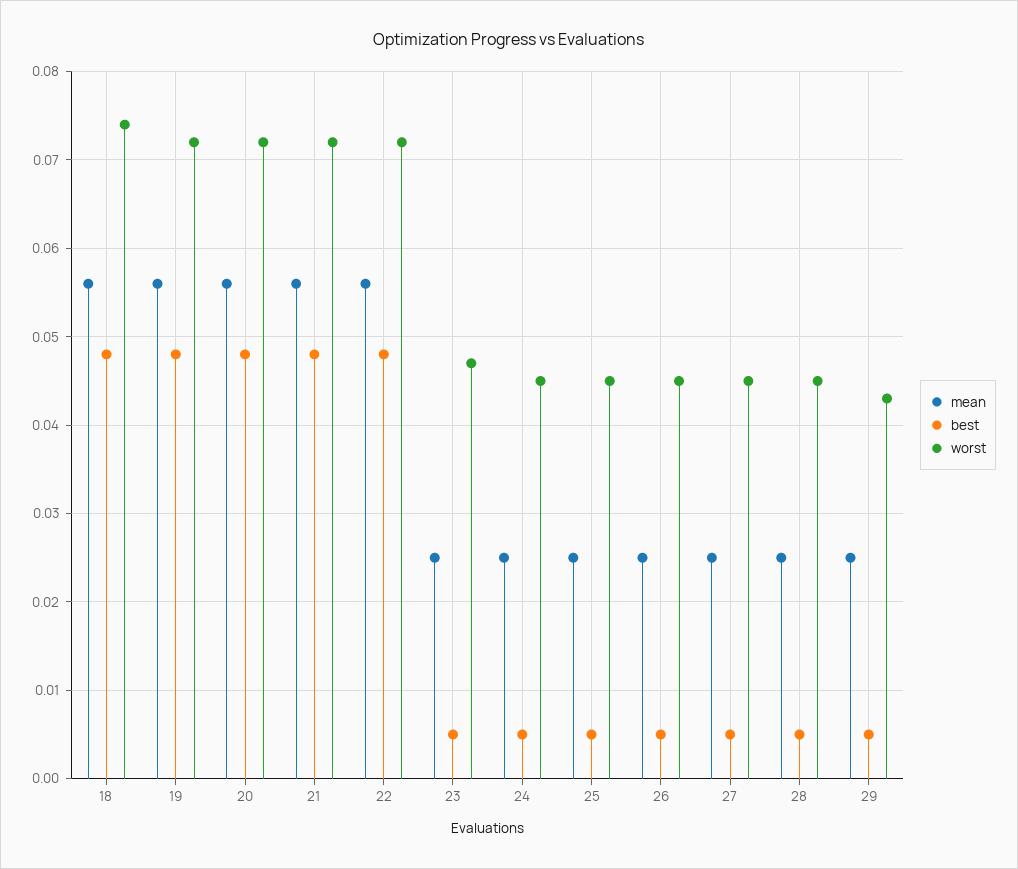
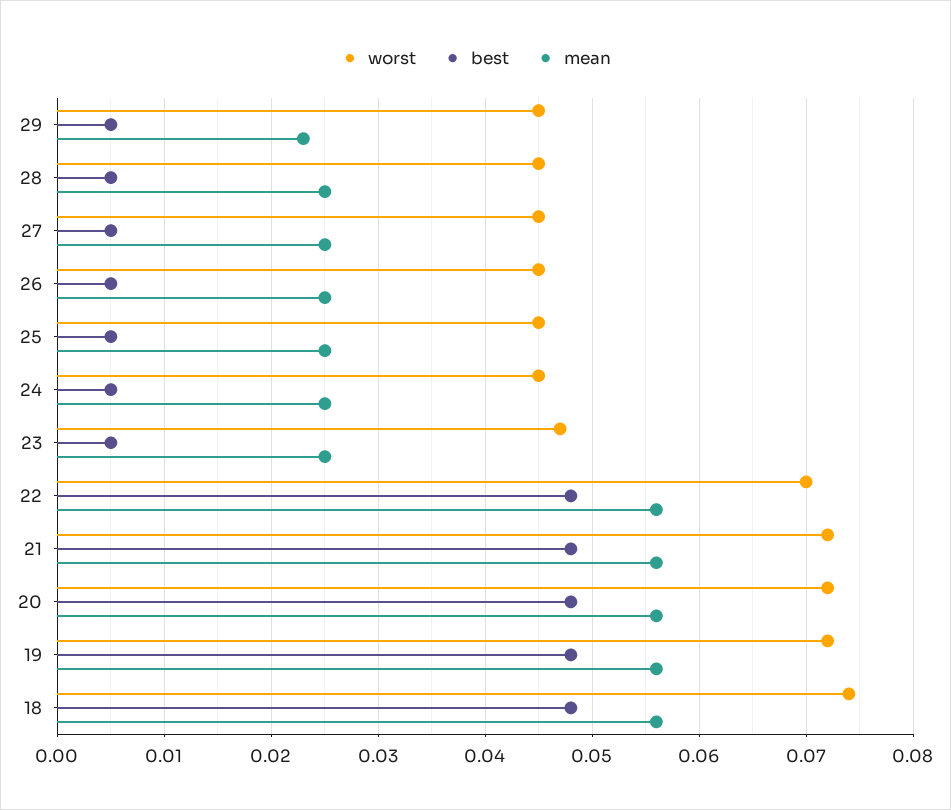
  {
    "mean": {
      "18": 0.056,
      "19": 0.056,
      "20": 0.056,
      "21": 0.056,
      "22": 0.056,
      "23": 0.025,
      "24": 0.025,
      "25": 0.025,
      "26": 0.025,
      "27": 0.025,
      "28": 0.025,
-     "29": 0.025
+     "29": 0.023
    },
    "best": {
      "18": 0.048,
      "19": 0.048,
      "20": 0.048,
      "21": 0.048,
      "22": 0.048,
      "23": 0.005,
      "24": 0.005,
      "25": 0.005,
      "26": 0.005,
      "27": 0.005,
      "28": 0.005,
      "29": 0.005
    },
    "worst": {
      "18": 0.074,
      "19": 0.072,
      "20": 0.072,
      "21": 0.072,
-     "22": 0.072,
+     "22": 0.07,
      "23": 0.047,
      "24": 0.045,
      "25": 0.045,
      "26": 0.045,
      "27": 0.045,
      "28": 0.045,
-     "29": 0.043
+     "29": 0.045
    }
  }

